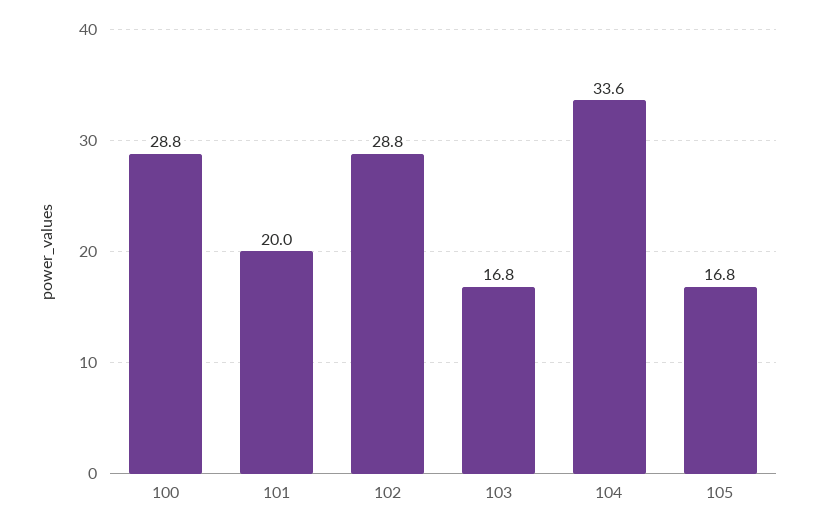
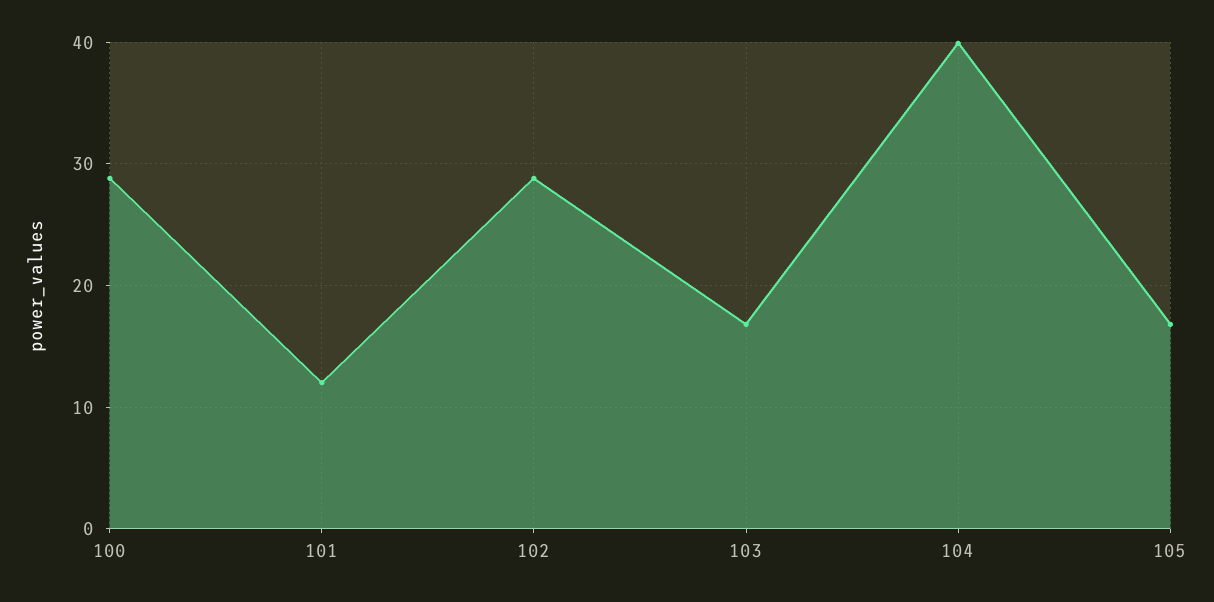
  {
    "100": 28.8,
-   "101": 20,
+   "101": 12,
    "102": 28.8,
    "103": 16.8,
-   "104": 33.6,
+   "104": 40,
    "105": 16.8
  }

